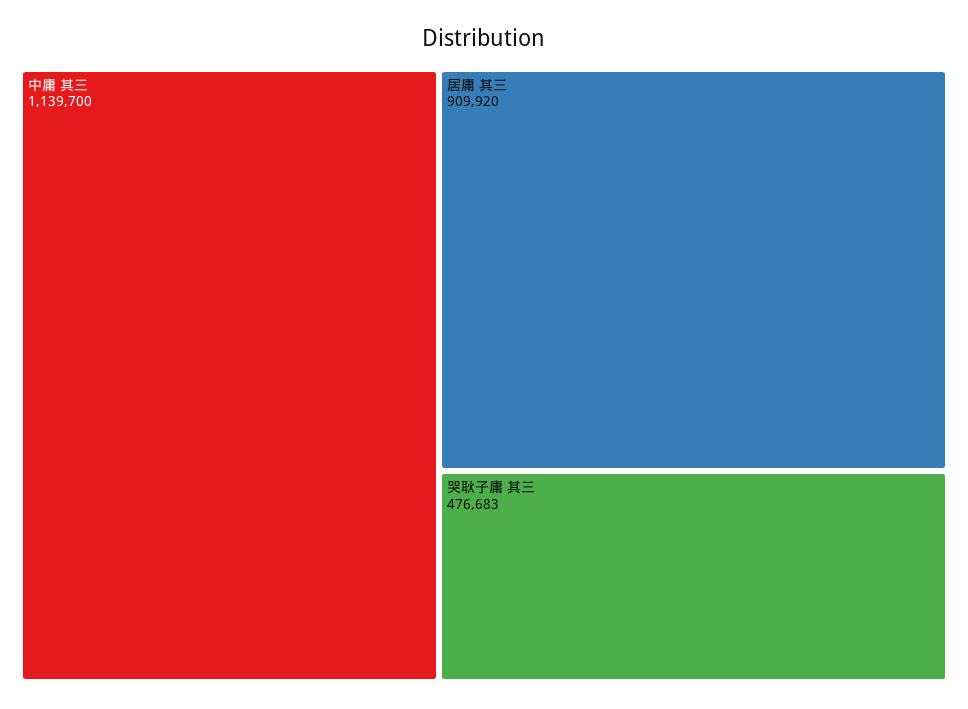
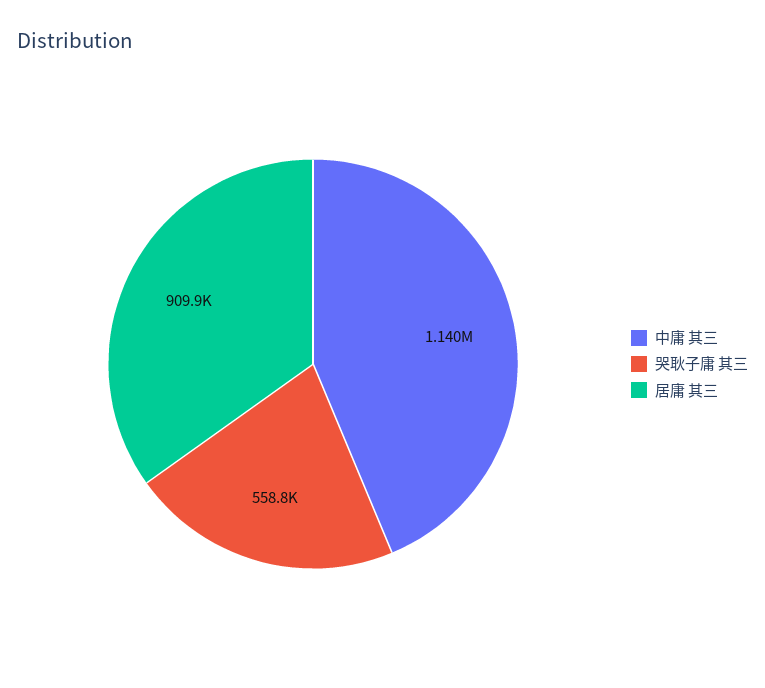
  {
    "中庸 其三": 1139700,
    "居庸 其三": 909920,
-   "哭耿子庸 其三": 476683
+   "哭耿子庸 其三": 558800
  }

